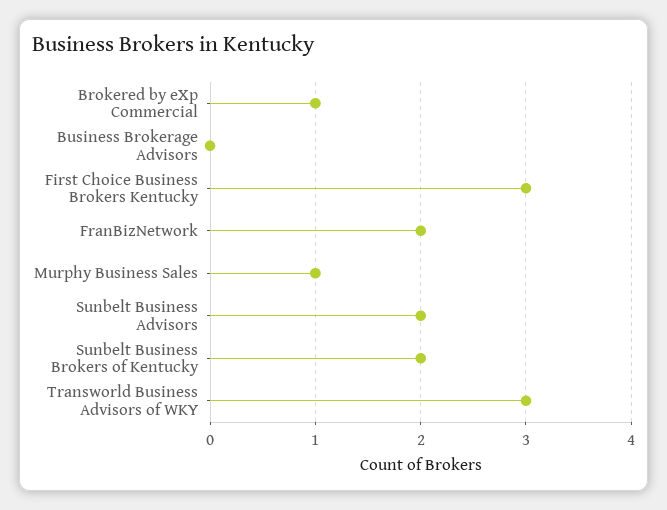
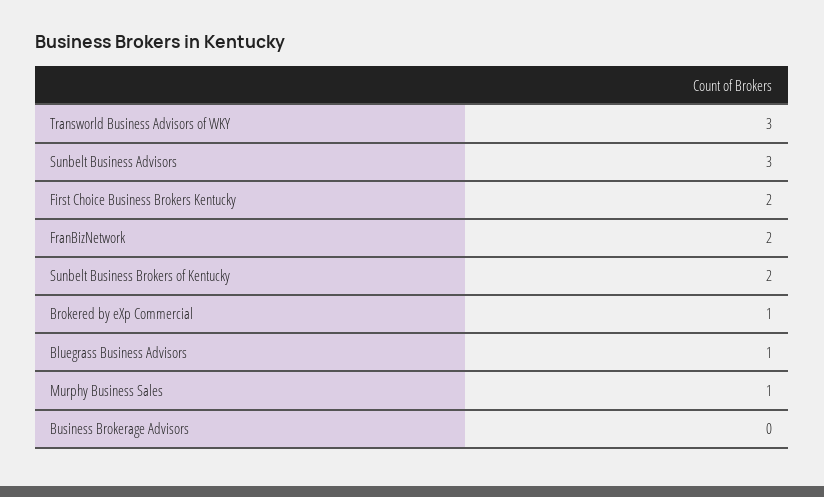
  {
    "Brokered by eXp Commercial": 1,
    "Business Brokerage Advisors": 0,
-   "First Choice Business Brokers Kentucky": 3,
+   "First Choice Business Brokers Kentucky": 2,
    "FranBizNetwork": 2,
    "Murphy Business Sales": 1,
-   "Sunbelt Business Advisors": 2,
+   "Sunbelt Business Advisors": 3,
    "Sunbelt Business Brokers of Kentucky": 2,
-   "Transworld Business Advisors of WKY": 3
+   "Transworld Business Advisors of WKY": 3,
+   "Bluegrass Business Advisors": 1
  }

